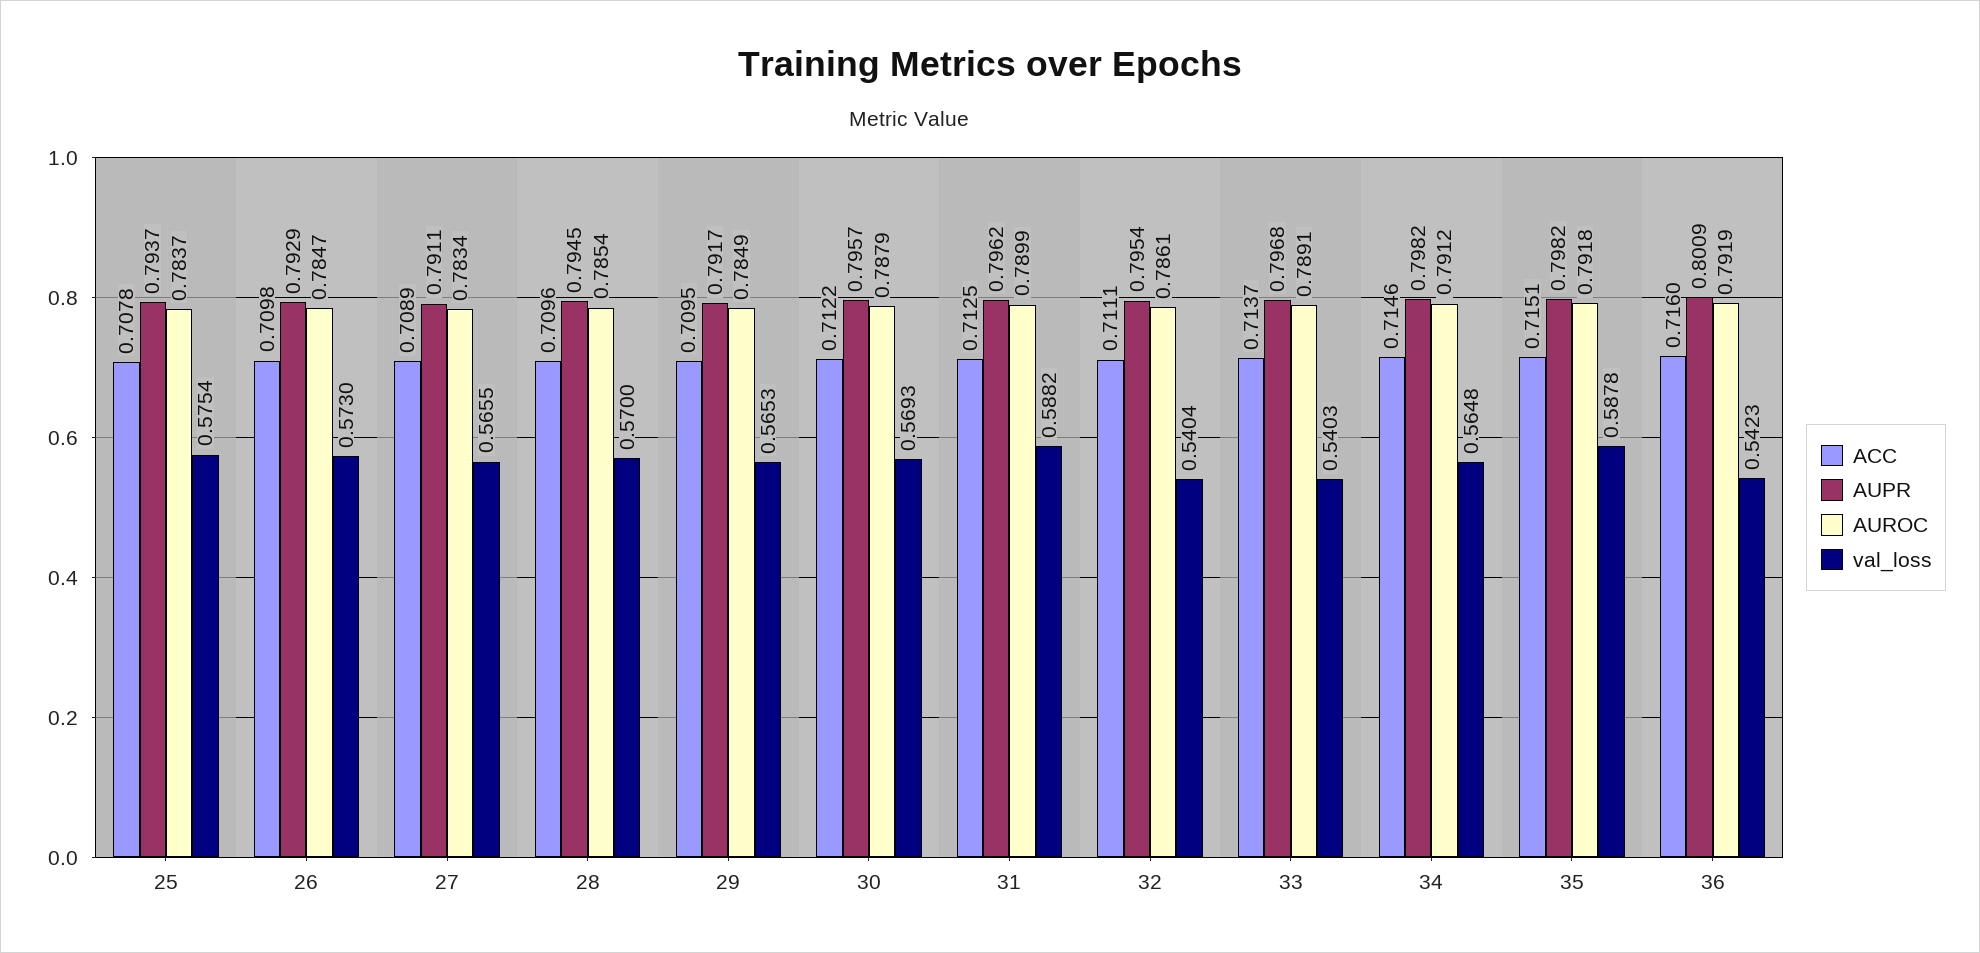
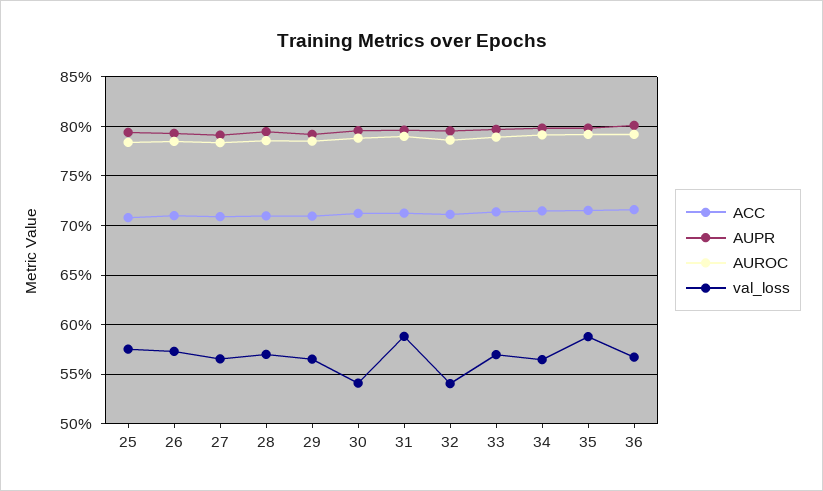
  {
    "ACC": {
      "25": 0.7078,
      "26": 0.7098,
      "27": 0.7089,
      "28": 0.7096,
      "29": 0.7095,
      "30": 0.7122,
      "31": 0.7125,
      "32": 0.7111,
      "33": 0.7137,
      "34": 0.7146,
      "35": 0.7151,
      "36": 0.716
    },
    "AUPR": {
      "25": 0.7937,
      "26": 0.7929,
      "27": 0.7911,
      "28": 0.7945,
      "29": 0.7917,
      "30": 0.7957,
      "31": 0.7962,
      "32": 0.7954,
      "33": 0.7968,
      "34": 0.7982,
      "35": 0.7982,
      "36": 0.8009
    },
    "AUROC": {
      "25": 0.7837,
      "26": 0.7847,
      "27": 0.7834,
      "28": 0.7854,
      "29": 0.7849,
      "30": 0.7879,
      "31": 0.7899,
      "32": 0.7861,
      "33": 0.7891,
      "34": 0.7912,
      "35": 0.7918,
      "36": 0.7919
    },
    "val_loss": {
      "25": 0.5754,
      "26": 0.573,
      "27": 0.5655,
      "28": 0.57,
      "29": 0.5653,
-     "30": 0.5693,
+     "30": 0.54,
      "31": 0.5882,
      "32": 0.5404,
-     "33": 0.5403,
+     "33": 0.57,
      "34": 0.5648,
      "35": 0.5878,
-     "36": 0.5423
+     "36": 0.57
    }
  }

